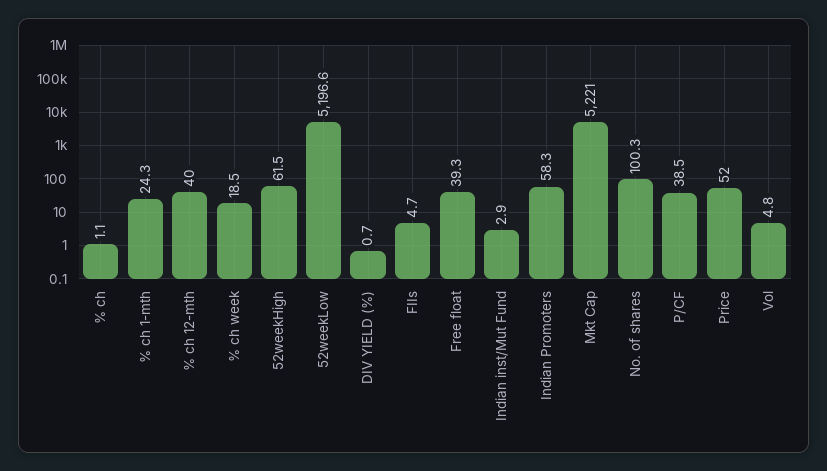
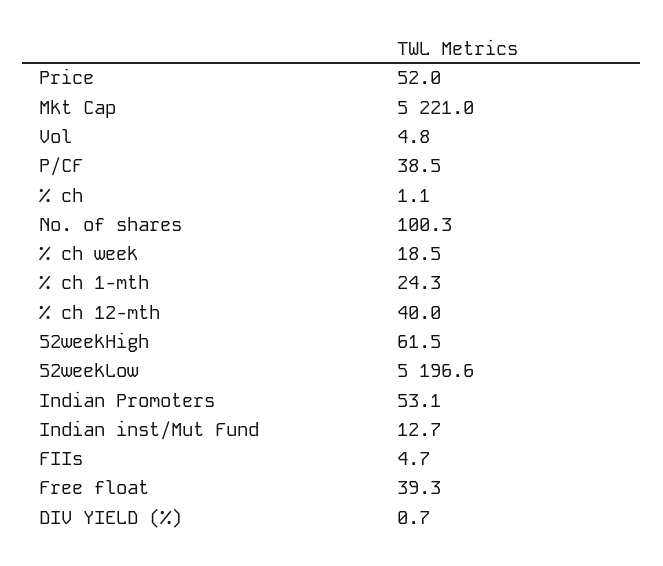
  {
    "% ch": 1.1,
    "% ch 1-mth": 24.3,
    "% ch 12-mth": 40,
    "% ch week": 18.5,
    "52weekHigh": 61.5,
    "52weekLow": 5196.6,
    "DIV YIELD (%)": 0.7,
    "FIIs": 4.7,
    "Free float": 39.3,
-   "Indian inst/Mut Fund": 2.9,
+   "Indian inst/Mut Fund": 12.7,
-   "Indian Promoters": 58.3,
+   "Indian Promoters": 53.1,
    "Mkt Cap": 5221,
    "No. of shares": 100.3,
    "P/CF": 38.5,
    "Price": 52,
    "Vol": 4.8
  }

